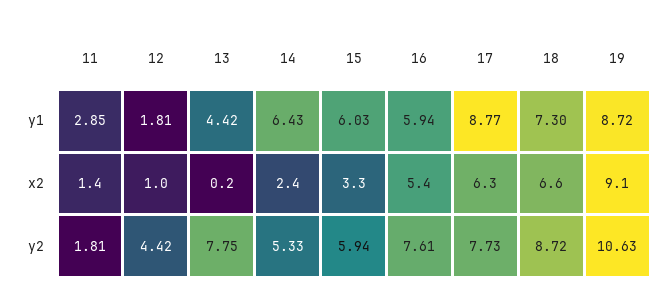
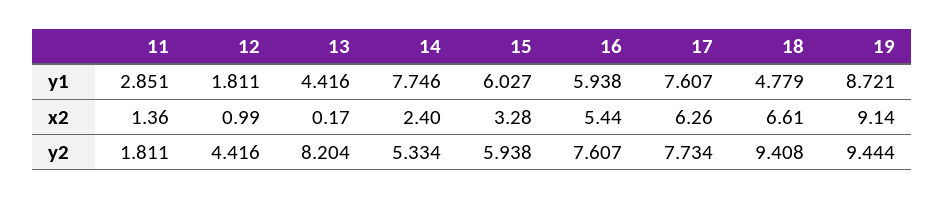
  {
    "11": {
      "y1": 2.851,
      "x2": 1.36,
      "y2": 1.811
    },
    "12": {
      "y1": 1.811,
      "x2": 0.99,
      "y2": 4.416
    },
    "13": {
      "y1": 4.416,
      "x2": 0.17,
-     "y2": 7.75
+     "y2": 8.204
    },
    "14": {
-     "y1": 6.43,
+     "y1": 7.746,
      "x2": 2.4,
      "y2": 5.334
    },
    "15": {
      "y1": 6.027,
      "x2": 3.28,
      "y2": 5.938
    },
    "16": {
      "y1": 5.938,
      "x2": 5.44,
      "y2": 7.607
    },
    "17": {
-     "y1": 8.77,
+     "y1": 7.607,
      "x2": 6.26,
      "y2": 7.734
    },
    "18": {
-     "y1": 7.3,
+     "y1": 4.779,
      "x2": 6.61,
-     "y2": 8.72
+     "y2": 9.408
    },
    "19": {
      "y1": 8.721,
      "x2": 9.14,
-     "y2": 10.63
+     "y2": 9.444
    }
  }

